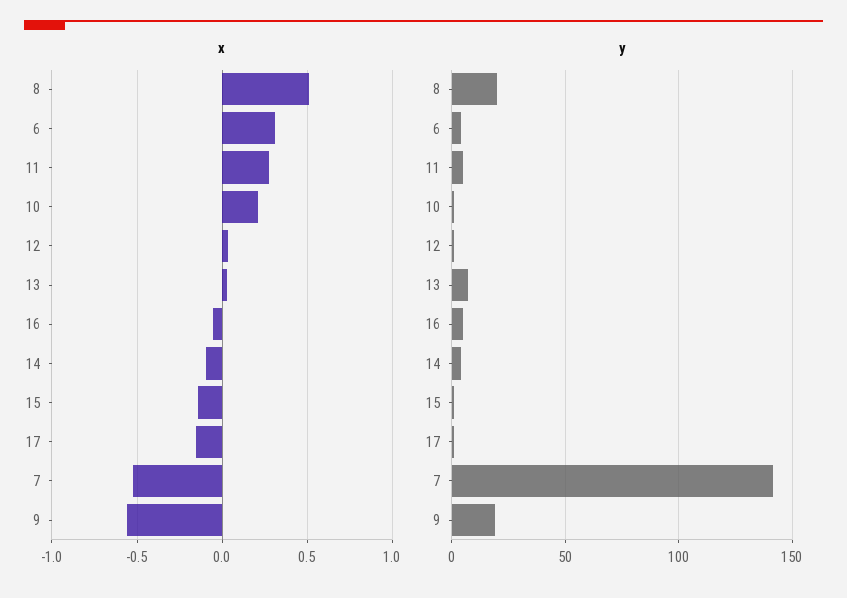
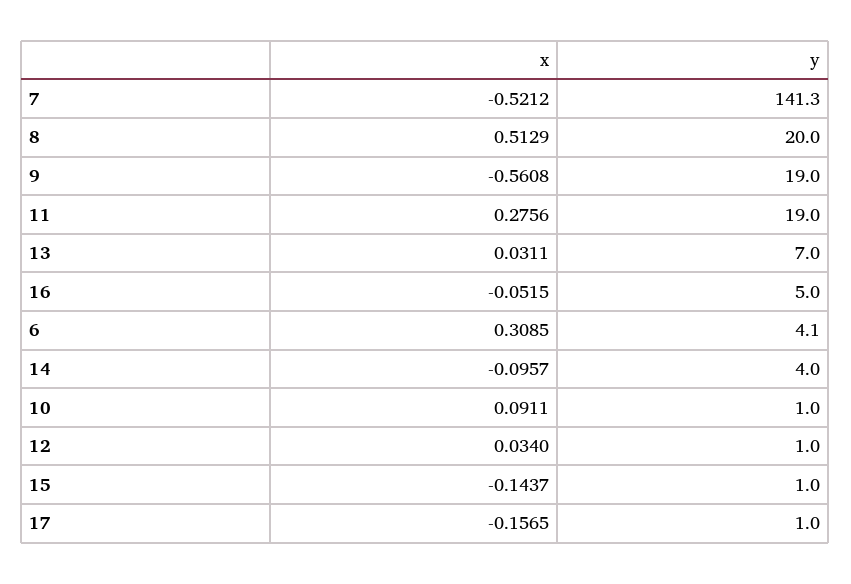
  {
    "x": {
      "8": 0.5129,
      "6": 0.3085,
      "11": 0.2756,
-     "10": 0.2,
+     "10": 0.0911,
      "12": 0.034,
      "13": 0.0311,
      "16": -0.0515,
      "14": -0.0957,
      "15": -0.1437,
      "17": -0.1565,
      "7": -0.5212,
      "9": -0.5608
    },
    "y": {
      "8": 20,
      "6": 4.1,
-     "11": 5,
+     "11": 19,
      "10": 1,
      "12": 1,
      "13": 7,
      "16": 5,
      "14": 4,
      "15": 1,
      "17": 1,
      "7": 141.3,
      "9": 19
    }
  }

